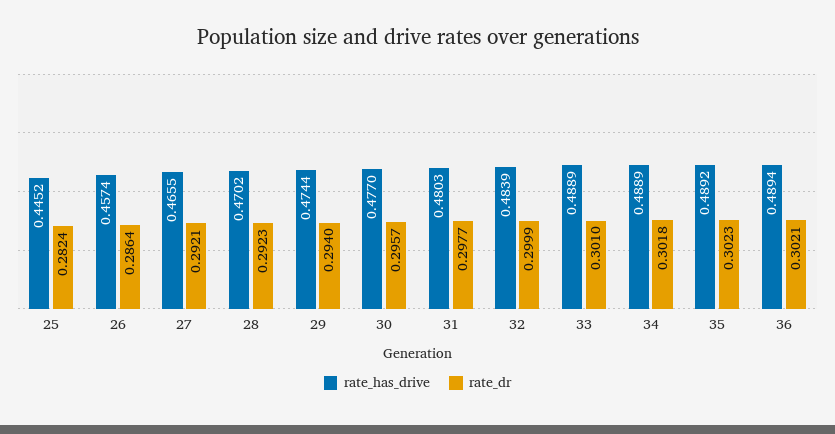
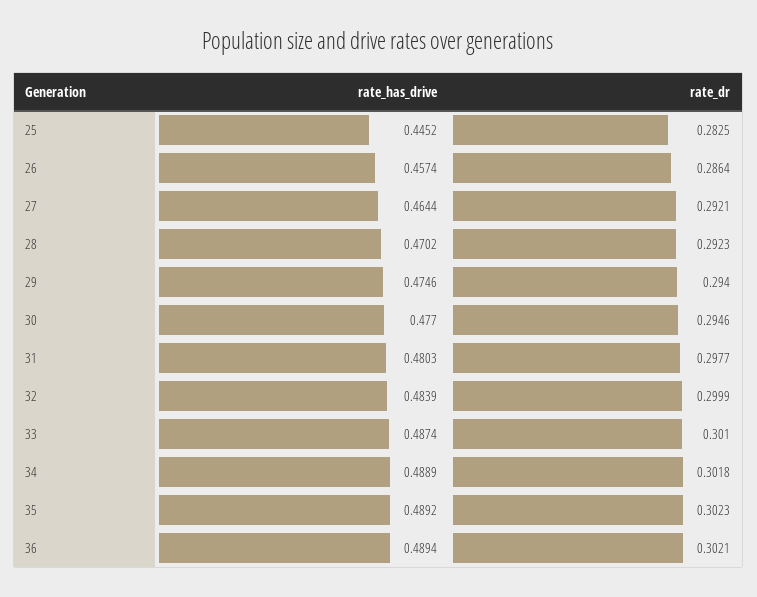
  {
    "rate_has_drive": {
      "25": 0.4452,
      "26": 0.4574,
-     "27": 0.4655,
+     "27": 0.4644,
      "28": 0.4702,
-     "29": 0.4744,
+     "29": 0.4746,
      "30": 0.477,
      "31": 0.4803,
      "32": 0.4839,
-     "33": 0.4889,
+     "33": 0.4874,
      "34": 0.4889,
      "35": 0.4892,
      "36": 0.4894
    },
    "rate_dr": {
-     "25": 0.2824,
+     "25": 0.2825,
      "26": 0.2864,
      "27": 0.2921,
      "28": 0.2923,
      "29": 0.294,
-     "30": 0.2957,
+     "30": 0.2946,
      "31": 0.2977,
      "32": 0.2999,
      "33": 0.301,
      "34": 0.3018,
      "35": 0.3023,
      "36": 0.3021
    }
  }

